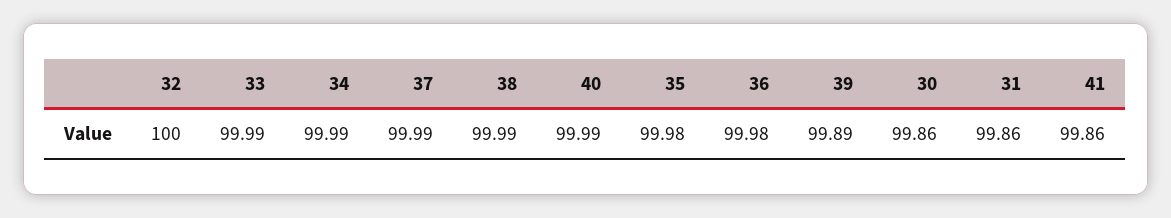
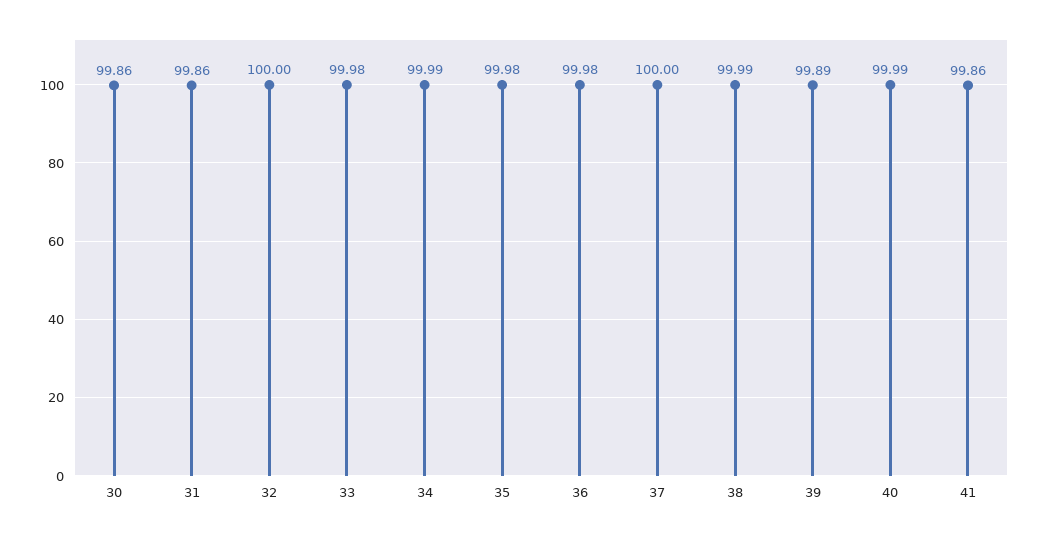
  {
    "32": 100,
-   "33": 99.99,
+   "33": 99.98,
    "34": 99.99,
-   "37": 99.99,
+   "37": 100,
    "38": 99.99,
    "40": 99.99,
    "35": 99.98,
    "36": 99.98,
    "39": 99.89,
    "30": 99.86,
    "31": 99.86,
    "41": 99.86
  }

